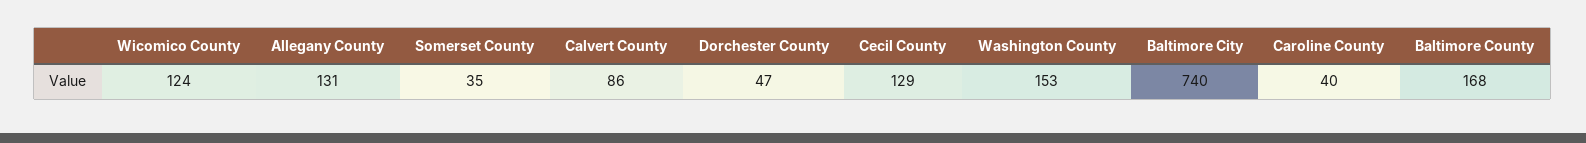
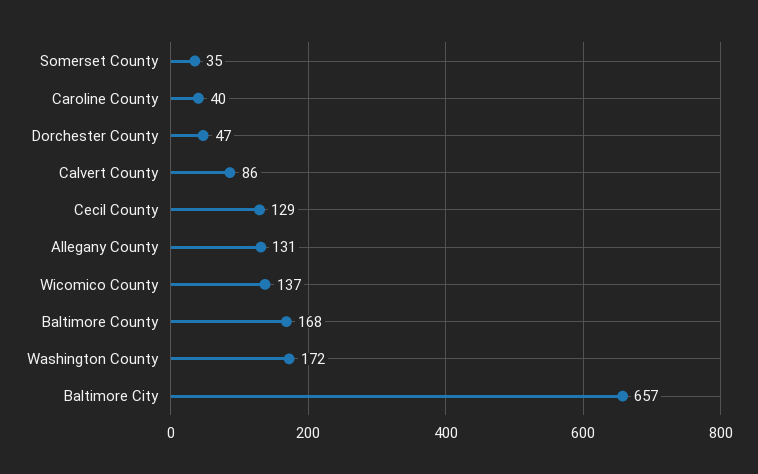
  {
-   "Wicomico County": 124,
+   "Wicomico County": 137,
    "Allegany County": 131,
    "Somerset County": 35,
    "Calvert County": 86,
    "Dorchester County": 47,
    "Cecil County": 129,
-   "Washington County": 153,
+   "Washington County": 172,
-   "Baltimore City": 740,
+   "Baltimore City": 657,
    "Caroline County": 40,
    "Baltimore County": 168
  }

